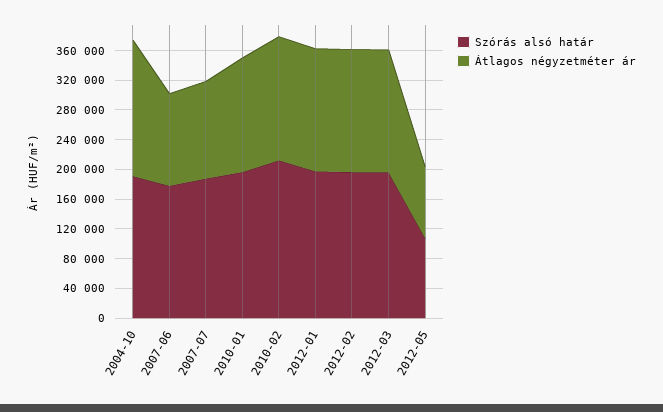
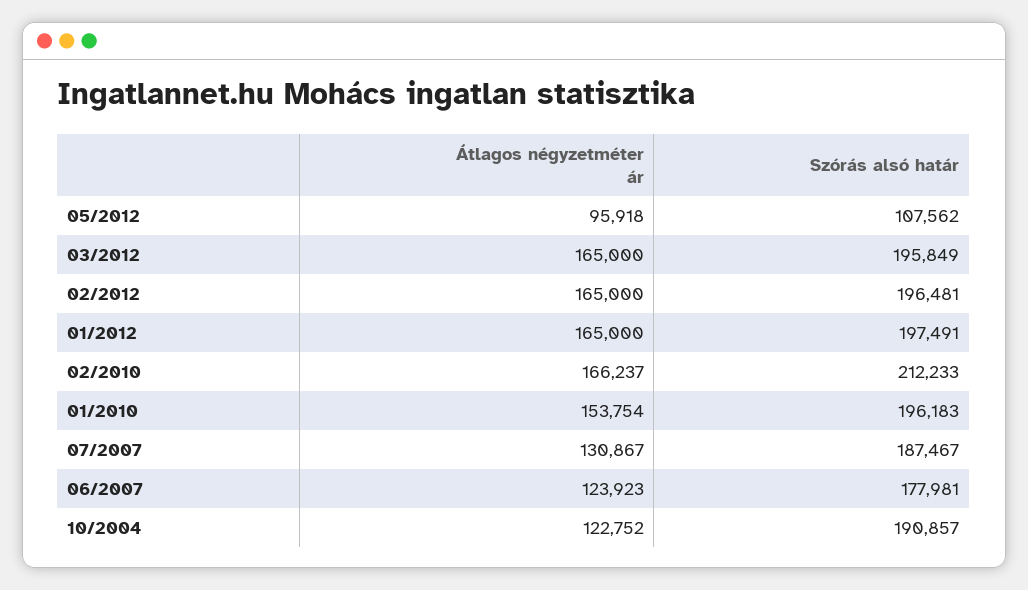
  {
    "Szórás alsó határ": {
      "2004-10": 190857,
      "2007-06": 177981,
      "2007-07": 187467,
      "2010-01": 196183,
      "2010-02": 212233,
      "2012-01": 197491,
      "2012-02": 196481,
      "2012-03": 195849,
      "2012-05": 107562
    },
    "Átlagos négyzetméter ár": {
-     "2004-10": 180000,
+     "2004-10": 122752,
      "2007-06": 123923,
      "2007-07": 130867,
      "2010-01": 153754,
      "2010-02": 166237,
      "2012-01": 165000,
      "2012-02": 165000,
      "2012-03": 165000,
      "2012-05": 95918
    }
  }

